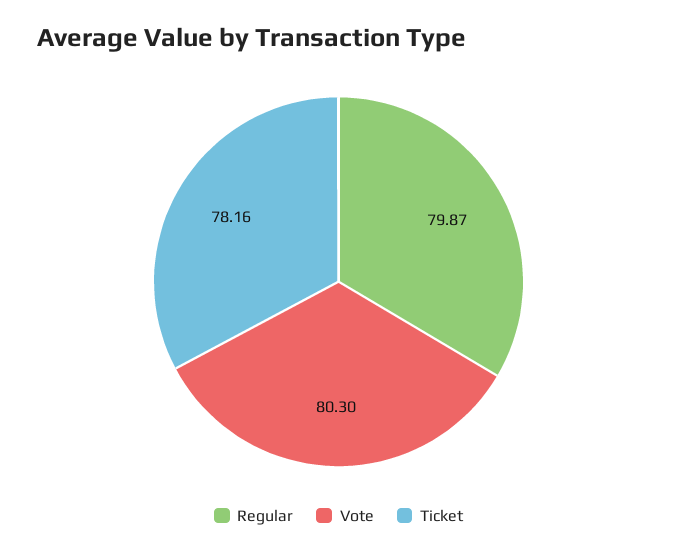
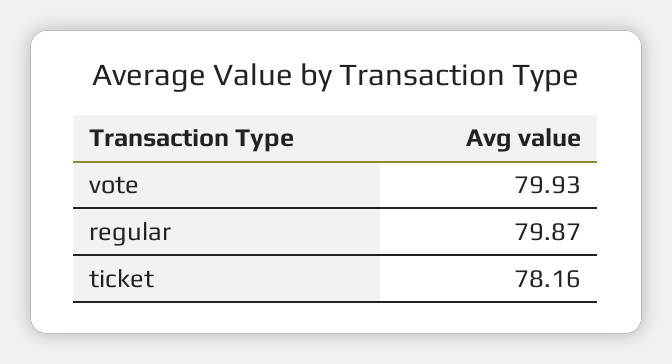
  {
    "Regular": 79.87,
-   "Vote": 80.3,
+   "Vote": 79.93,
    "Ticket": 78.16
  }

